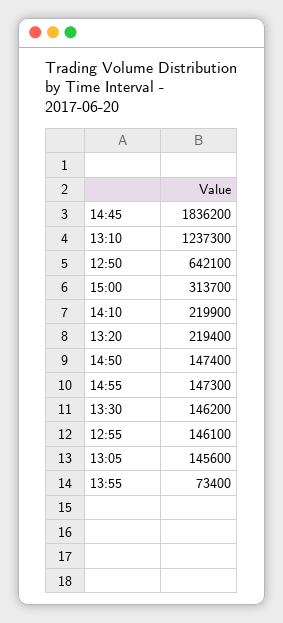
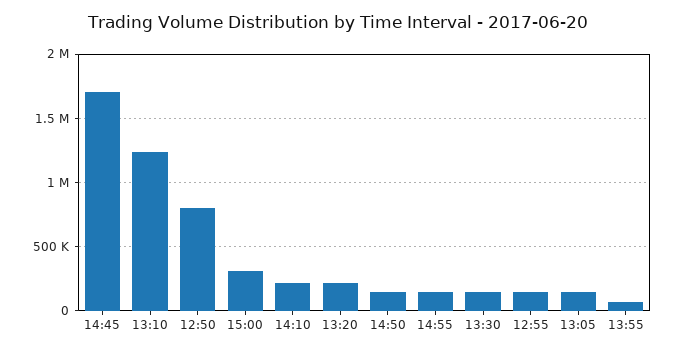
  {
-   "14:45": 1836200,
+   "14:45": 1700000,
    "13:10": 1237300,
-   "12:50": 642100,
+   "12:50": 800000,
    "15:00": 313700,
    "14:10": 219900,
    "13:20": 219400,
    "14:50": 147400,
    "14:55": 147300,
    "13:30": 146200,
    "12:55": 146100,
    "13:05": 145600,
    "13:55": 73400
  }

